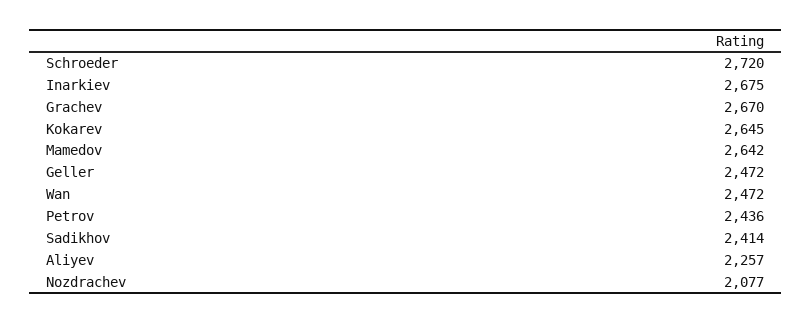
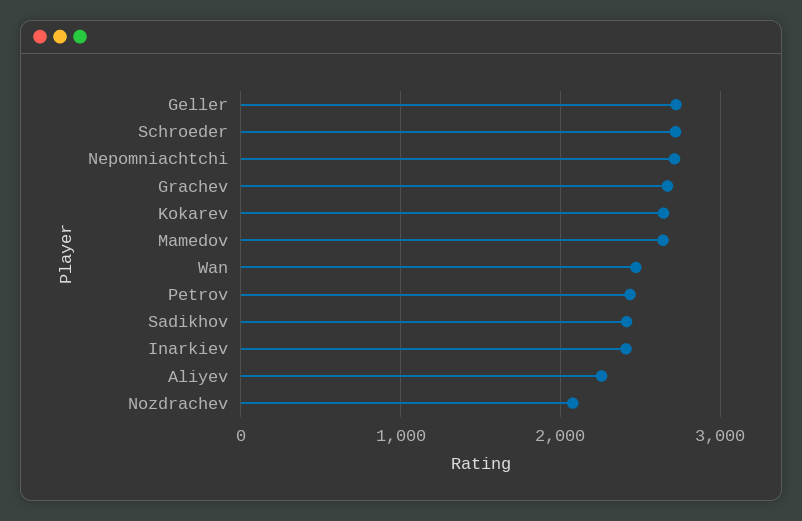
  {
    "Schroeder": 2720,
-   "Inarkiev": 2675,
+   "Inarkiev": 2400,
    "Grachev": 2670,
    "Kokarev": 2645,
    "Mamedov": 2642,
-   "Geller": 2472,
+   "Geller": 2700,
    "Wan": 2472,
    "Petrov": 2436,
    "Sadikhov": 2414,
    "Aliyev": 2257,
-   "Nozdrachev": 2077
+   "Nozdrachev": 2077,
+   "Nepomniachtchi": 2700
  }

